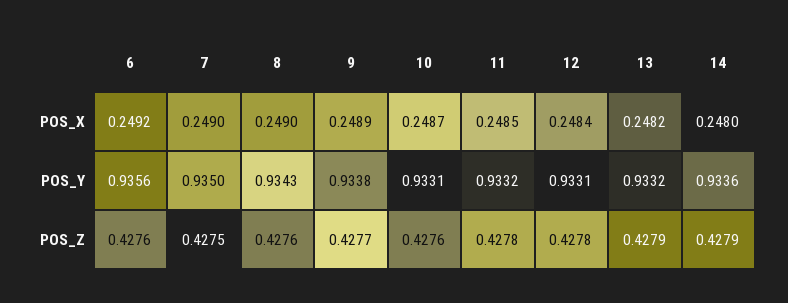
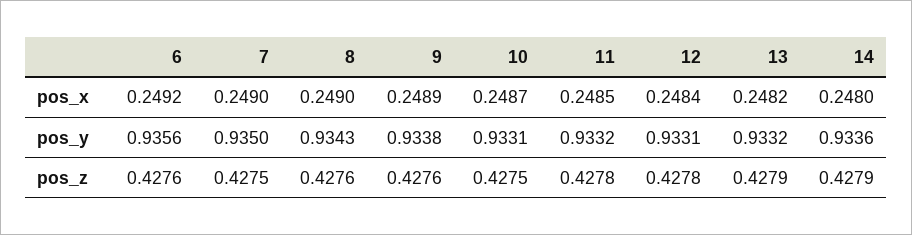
  {
    "6": {
      "POS_X": 0.2492,
      "POS_Y": 0.9356,
      "POS_Z": 0.4276
    },
    "7": {
      "POS_X": 0.249,
      "POS_Y": 0.935,
      "POS_Z": 0.4275
    },
    "8": {
      "POS_X": 0.249,
      "POS_Y": 0.9343,
      "POS_Z": 0.4276
    },
    "9": {
      "POS_X": 0.2489,
      "POS_Y": 0.9338,
-     "POS_Z": 0.4277
+     "POS_Z": 0.4276
    },
    "10": {
      "POS_X": 0.2487,
      "POS_Y": 0.9331,
-     "POS_Z": 0.4276
+     "POS_Z": 0.4275
    },
    "11": {
      "POS_X": 0.2485,
      "POS_Y": 0.9332,
      "POS_Z": 0.4278
    },
    "12": {
      "POS_X": 0.2484,
      "POS_Y": 0.9331,
      "POS_Z": 0.4278
    },
    "13": {
      "POS_X": 0.2482,
      "POS_Y": 0.9332,
      "POS_Z": 0.4279
    },
    "14": {
      "POS_X": 0.248,
      "POS_Y": 0.9336,
      "POS_Z": 0.4279
    }
  }

